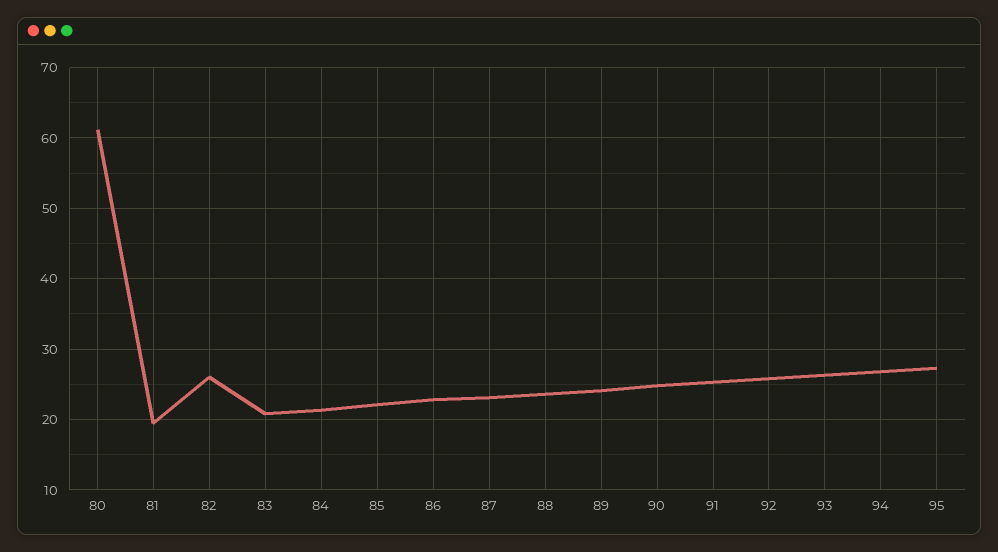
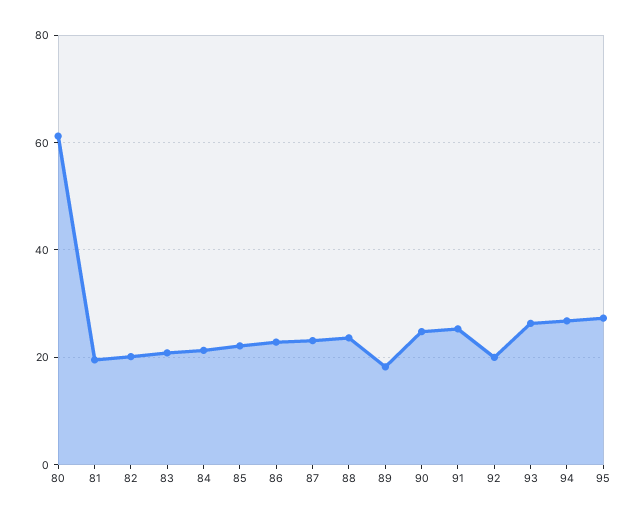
  {
    "80": 61,
    "81": 20,
-   "82": 26,
+   "82": 20,
    "83": 21,
    "84": 21,
    "85": 22,
    "86": 23,
    "87": 23,
    "88": 24,
-   "89": 24,
+   "89": 18,
    "90": 25,
    "91": 25,
-   "92": 26,
+   "92": 20,
    "93": 26,
    "94": 27,
    "95": 27
  }

